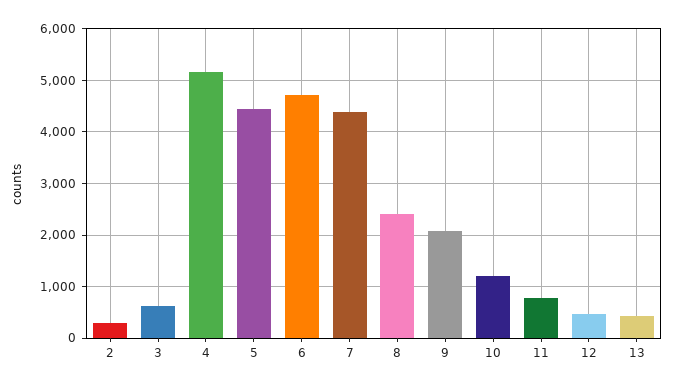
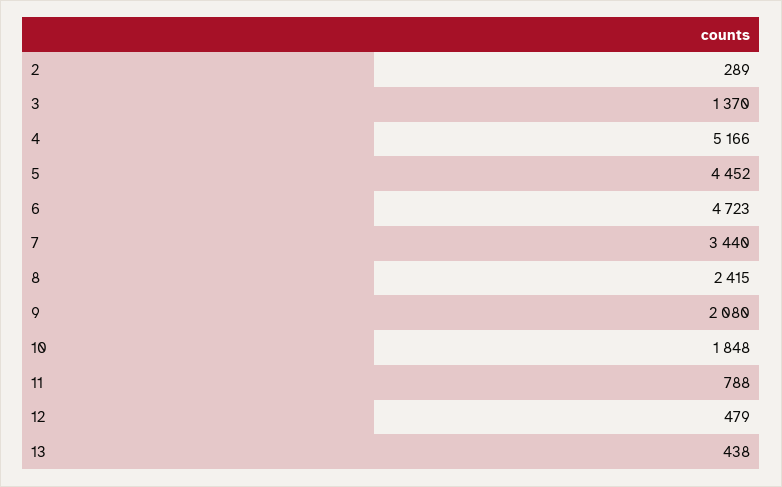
  {
    "2": 289,
-   "3": 600,
+   "3": 1370,
    "4": 5166,
    "5": 4452,
    "6": 4723,
-   "7": 4400,
+   "7": 3440,
    "8": 2415,
    "9": 2080,
-   "10": 1200,
+   "10": 1848,
    "11": 788,
    "12": 479,
    "13": 438
  }

